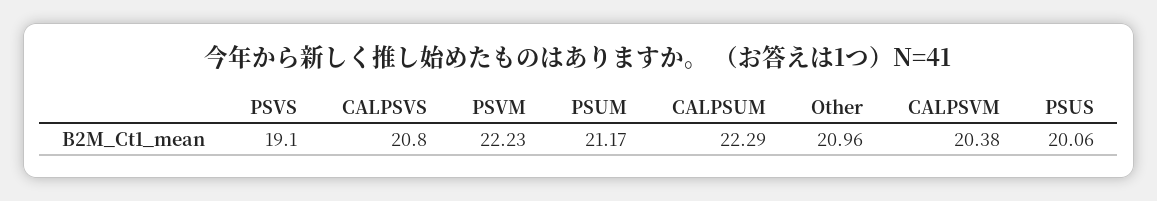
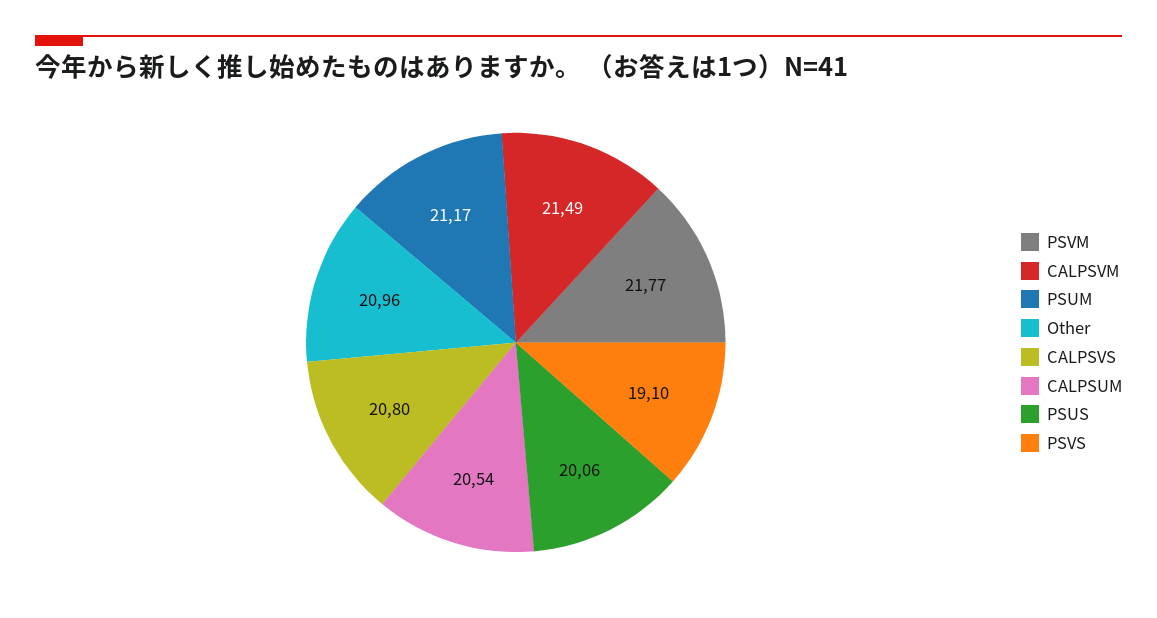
  {
    "PSVS": 19.1,
    "CALPSVS": 20.8,
-   "PSVM": 22.23,
+   "PSVM": 21.77,
    "PSUM": 21.17,
-   "CALPSUM": 22.29,
+   "CALPSUM": 20.54,
    "Other": 20.96,
-   "CALPSVM": 20.38,
+   "CALPSVM": 21.49,
    "PSUS": 20.06
  }

